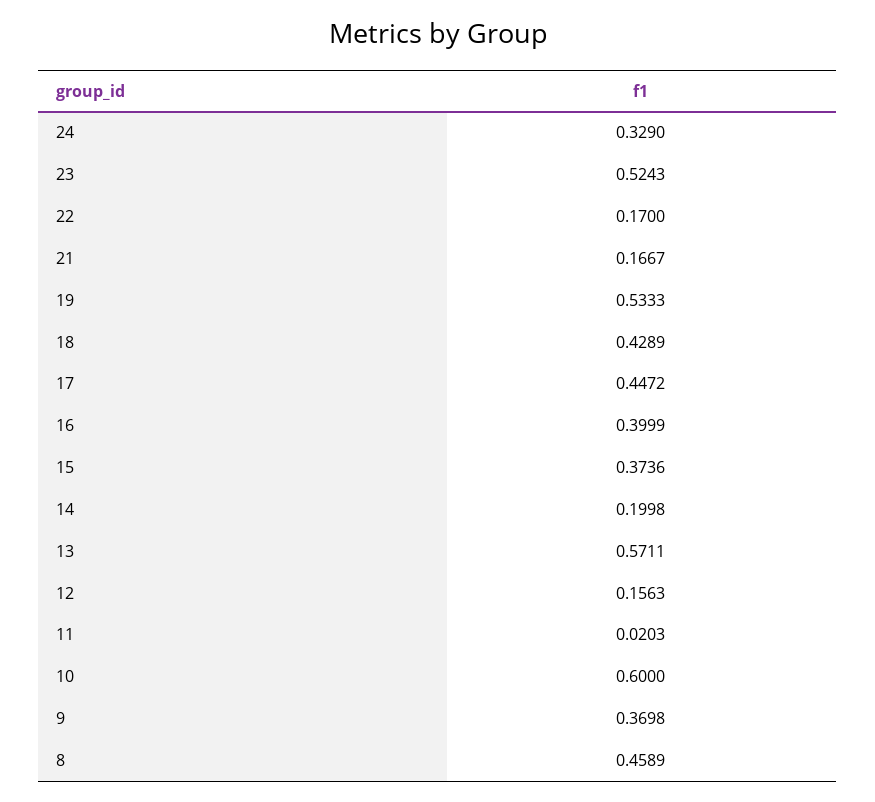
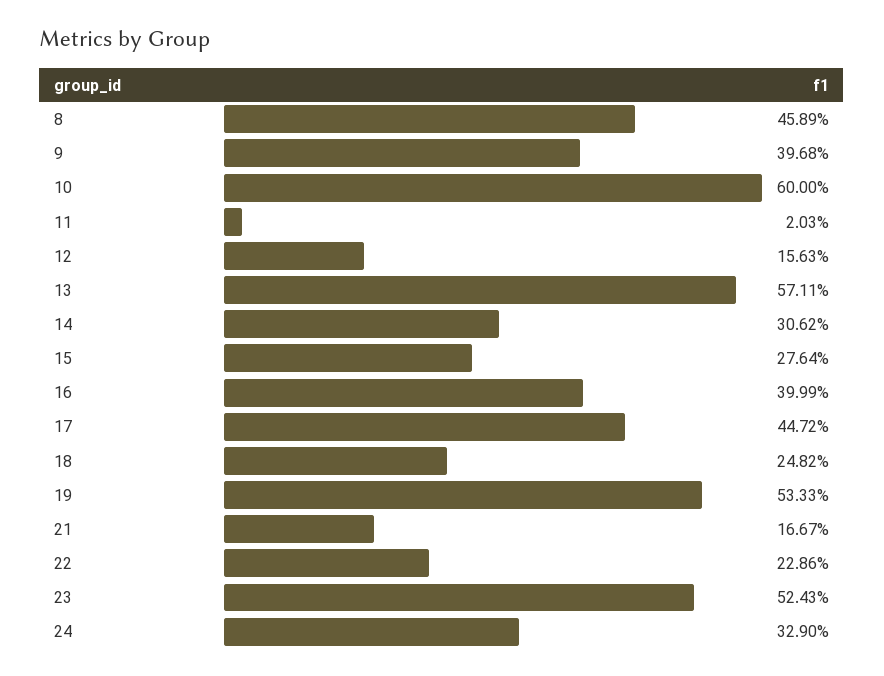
  {
    "24": 0.329,
    "23": 0.5243,
-   "22": 0.17,
+   "22": 0.2286,
    "21": 0.1667,
    "19": 0.5333,
-   "18": 0.4289,
+   "18": 0.2482,
    "17": 0.4472,
    "16": 0.3999,
-   "15": 0.3736,
+   "15": 0.2764,
-   "14": 0.1998,
+   "14": 0.3062,
    "13": 0.5711,
    "12": 0.1563,
    "11": 0.0203,
    "10": 0.6,
-   "9": 0.3698,
+   "9": 0.3968,
    "8": 0.4589
  }

